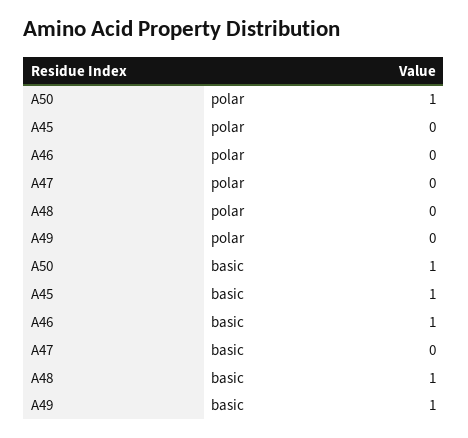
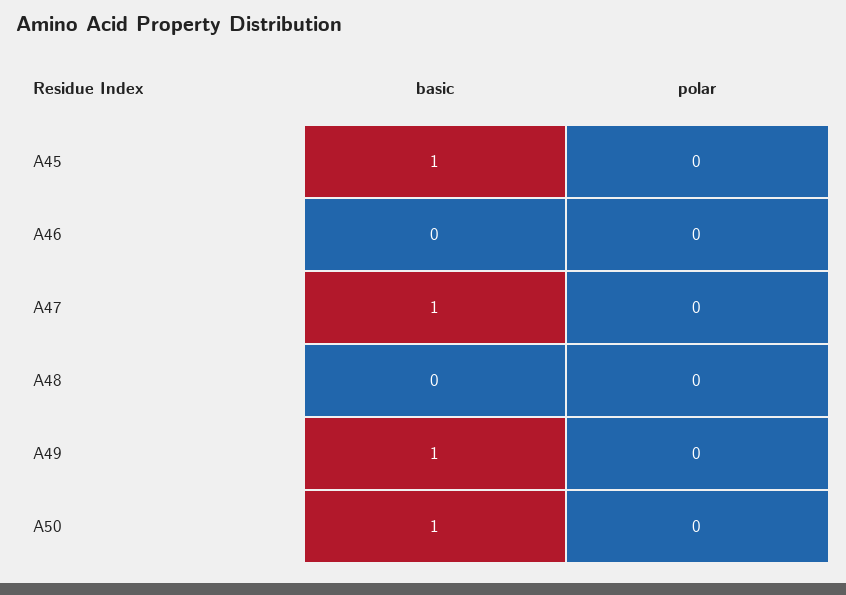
  {
    "A50": {
-     "polar": 1,
+     "polar": 0,
      "basic": 1
    },
    "A45": {
      "polar": 0,
      "basic": 1
    },
    "A46": {
      "polar": 0,
-     "basic": 1
+     "basic": 0
    },
    "A47": {
      "polar": 0,
-     "basic": 0
+     "basic": 1
    },
    "A48": {
      "polar": 0,
-     "basic": 1
+     "basic": 0
    },
    "A49": {
      "polar": 0,
      "basic": 1
    }
  }

